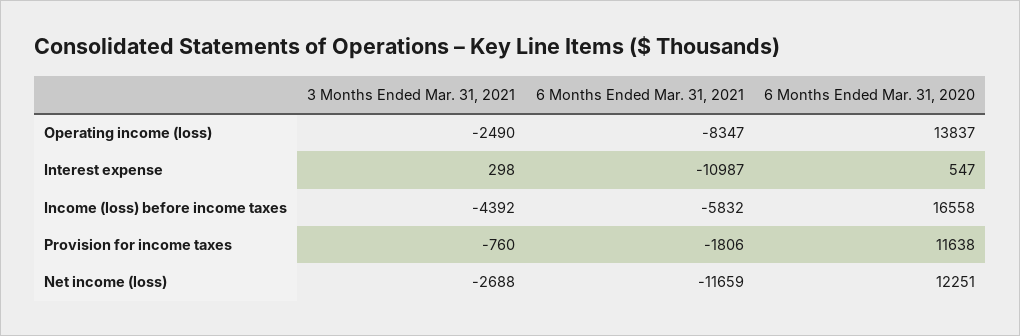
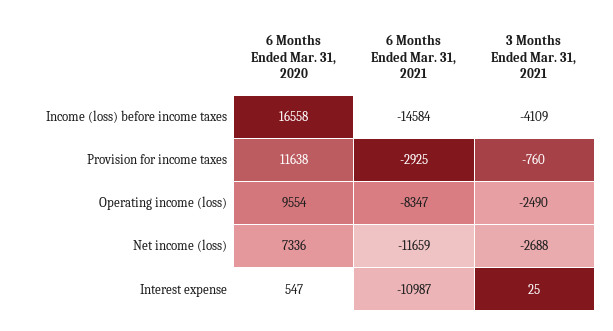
  {
    "3 Months Ended Mar. 31, 2021": {
      "Operating income (loss)": -2490,
-     "Interest expense": 298,
+     "Interest expense": 25,
-     "Income (loss) before income taxes": -4392,
+     "Income (loss) before income taxes": -4109,
      "Provision for income taxes": -760,
      "Net income (loss)": -2688
    },
    "6 Months Ended Mar. 31, 2021": {
      "Operating income (loss)": -8347,
      "Interest expense": -10987,
-     "Income (loss) before income taxes": -5832,
+     "Income (loss) before income taxes": -14584,
-     "Provision for income taxes": -1806,
+     "Provision for income taxes": -2925,
      "Net income (loss)": -11659
    },
    "6 Months Ended Mar. 31, 2020": {
-     "Operating income (loss)": 13837,
+     "Operating income (loss)": 9554,
      "Interest expense": 547,
      "Income (loss) before income taxes": 16558,
      "Provision for income taxes": 11638,
-     "Net income (loss)": 12251
+     "Net income (loss)": 7336
    }
  }

